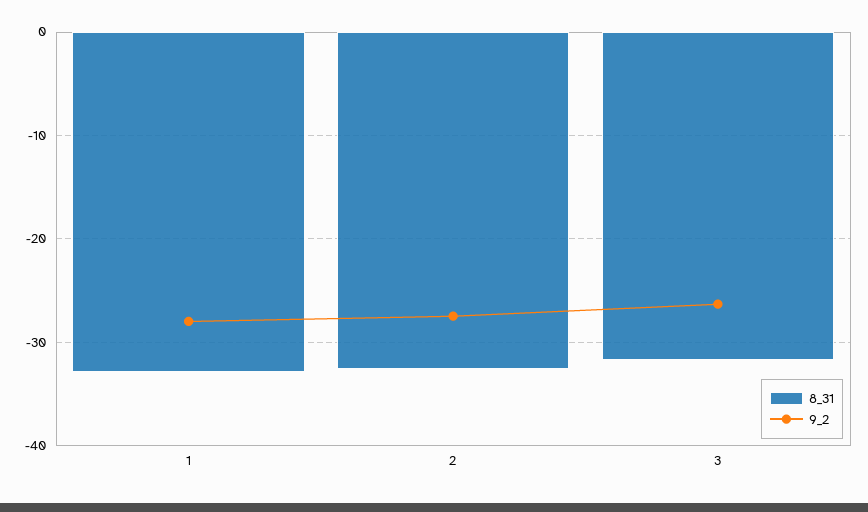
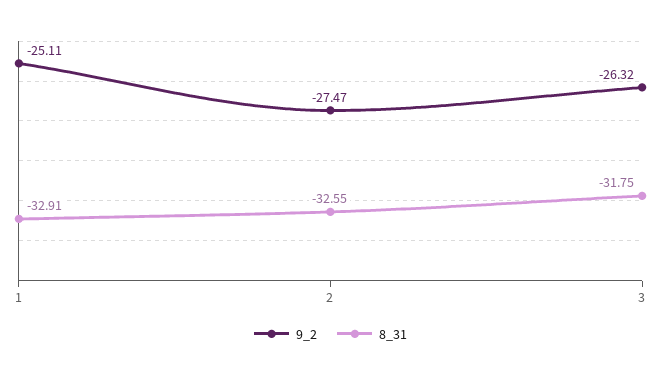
  {
    "8_31": {
      "1": -32.91,
      "2": -32.55,
      "3": -31.75
    },
    "9_2": {
-     "1": -28,
+     "1": -25.11,
      "2": -27.47,
      "3": -26.32
    }
  }

